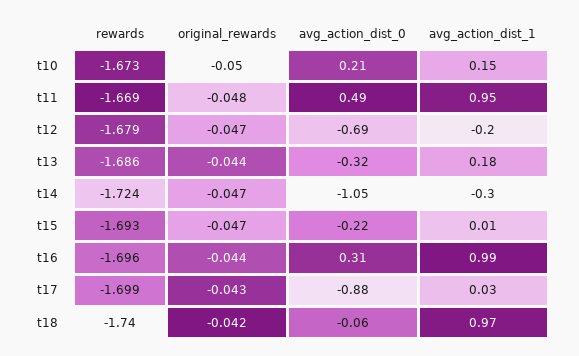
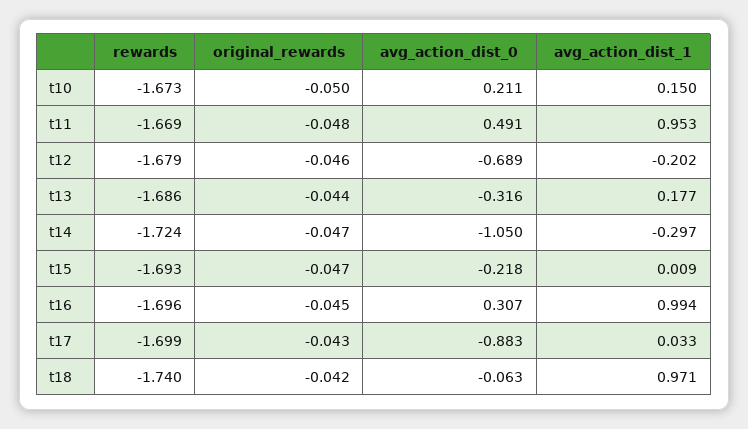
  {
    "rewards": {
      "t10": -1.673,
      "t11": -1.669,
      "t12": -1.679,
      "t13": -1.686,
      "t14": -1.724,
      "t15": -1.693,
      "t16": -1.696,
      "t17": -1.699,
      "t18": -1.74
    },
    "original_rewards": {
      "t10": -0.05,
      "t11": -0.048,
-     "t12": -0.047,
+     "t12": -0.046,
      "t13": -0.044,
      "t14": -0.047,
      "t15": -0.047,
-     "t16": -0.044,
+     "t16": -0.045,
      "t17": -0.043,
      "t18": -0.042
    },
    "avg_action_dist_0": {
      "t10": 0.211,
      "t11": 0.491,
      "t12": -0.689,
      "t13": -0.316,
      "t14": -1.05,
      "t15": -0.218,
      "t16": 0.307,
      "t17": -0.883,
      "t18": -0.063
    },
    "avg_action_dist_1": {
      "t10": 0.15,
      "t11": 0.953,
      "t12": -0.202,
      "t13": 0.177,
      "t14": -0.297,
      "t15": 0.009,
      "t16": 0.994,
      "t17": 0.033,
      "t18": 0.971
    }
  }

